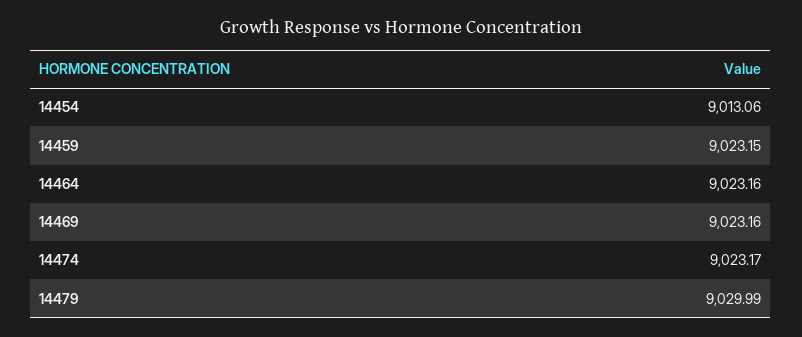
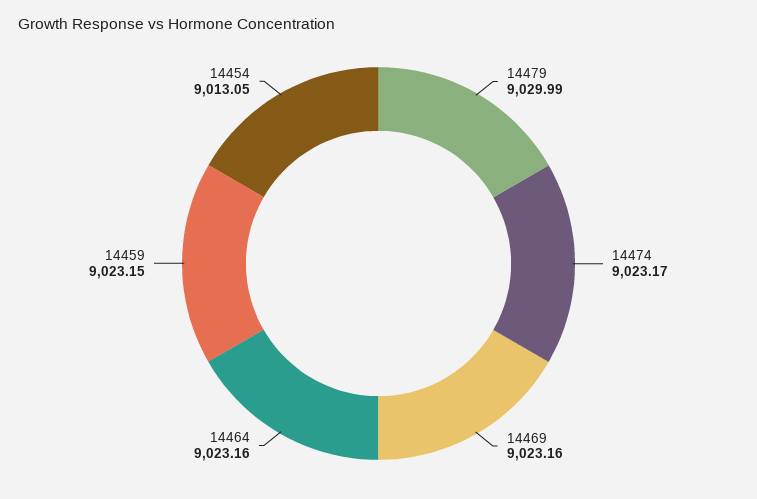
  {
-   "14454": 9013.06,
+   "14454": 9013.05,
    "14459": 9023.15,
    "14464": 9023.16,
    "14469": 9023.16,
    "14474": 9023.17,
    "14479": 9029.99
  }

